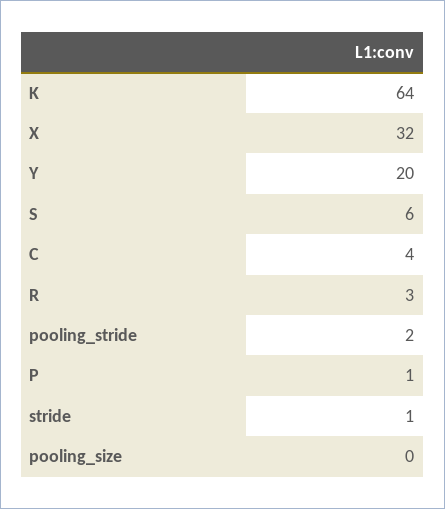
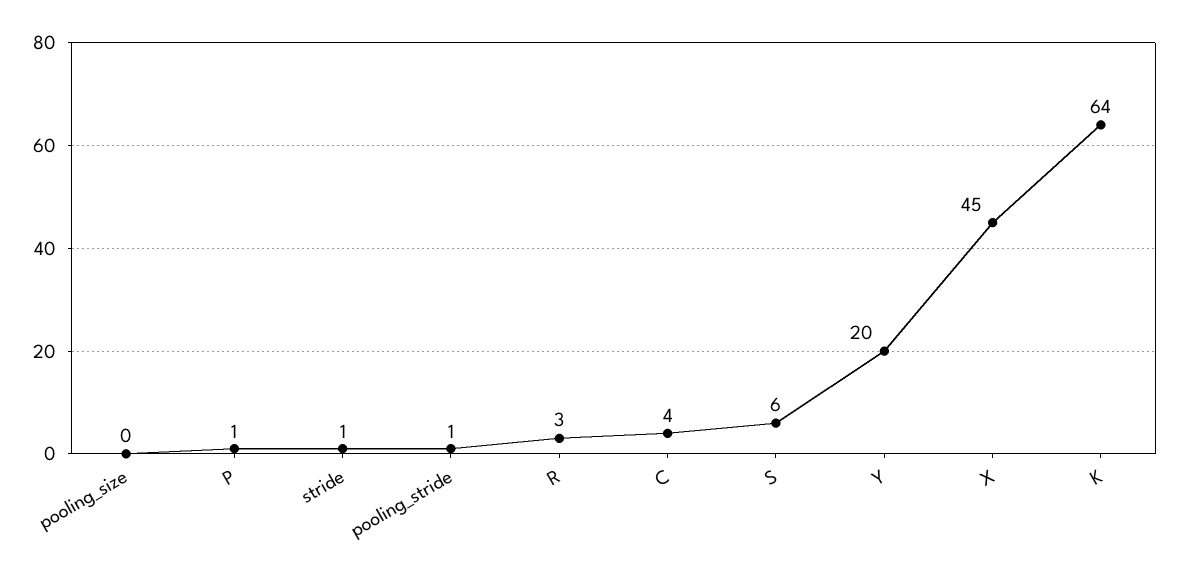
  {
    "K": 64,
-   "X": 32,
+   "X": 45,
    "Y": 20,
    "S": 6,
    "C": 4,
    "R": 3,
-   "pooling_stride": 2,
+   "pooling_stride": 1,
    "P": 1,
    "stride": 1,
    "pooling_size": 0
  }

